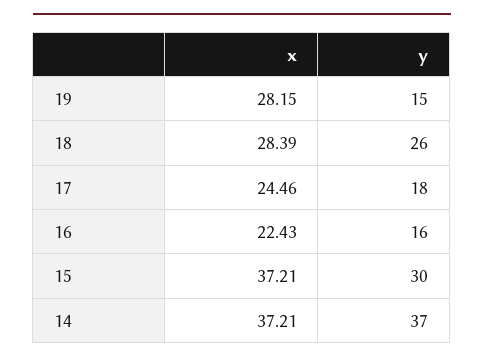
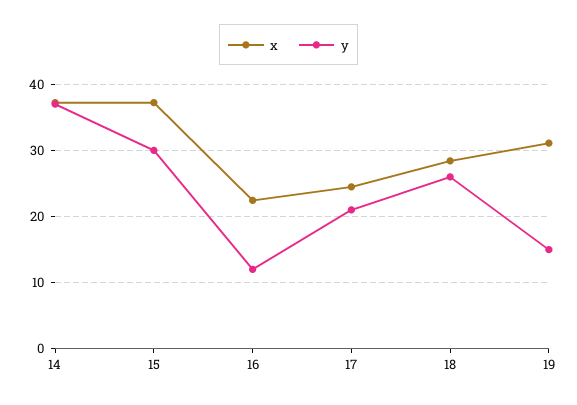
  {
    "x": {
-     "19": 28.15,
+     "19": 31,
      "18": 28.39,
      "17": 24.46,
      "16": 22.43,
      "15": 37.21,
      "14": 37.21
    },
    "y": {
      "19": 15,
      "18": 26,
-     "17": 18,
+     "17": 21,
-     "16": 16,
+     "16": 12,
      "15": 30,
      "14": 37
    }
  }

